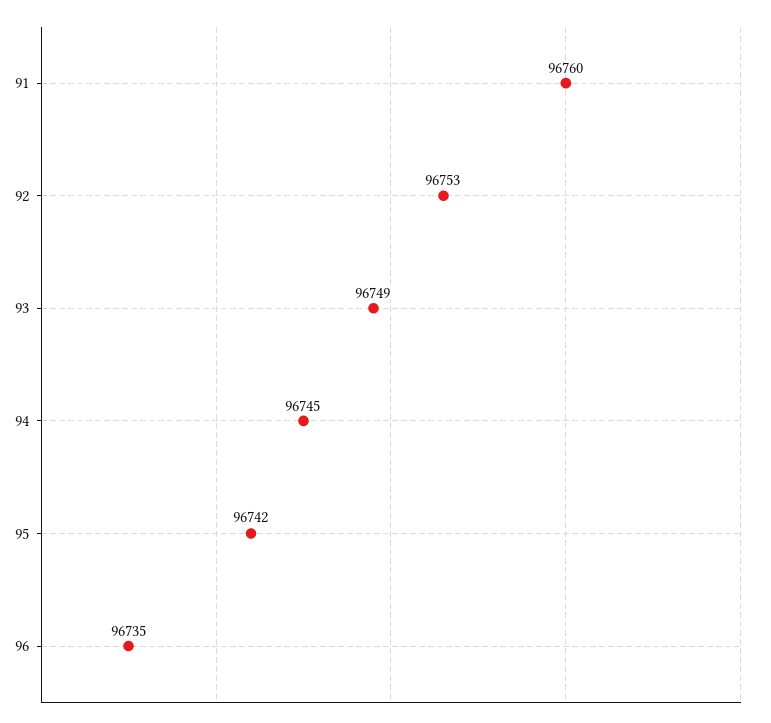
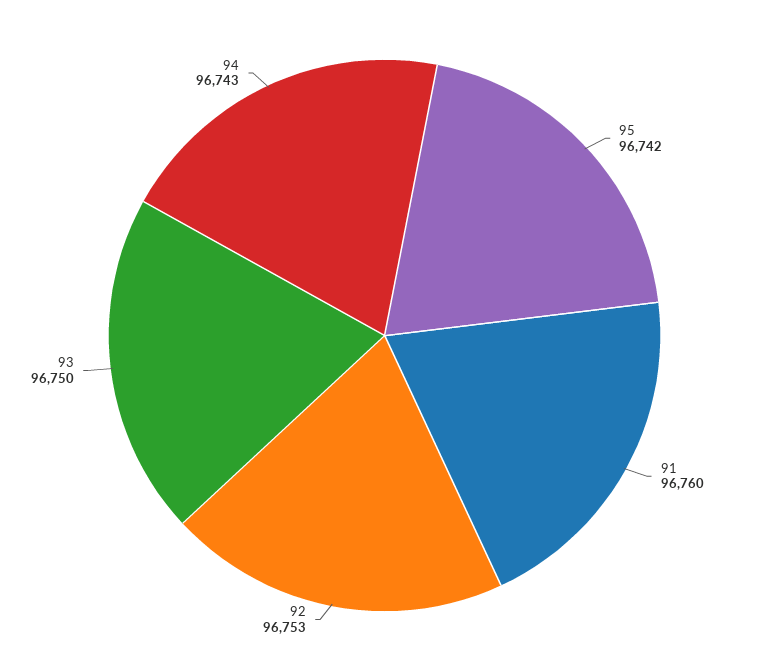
  {
    "91": 96760,
    "92": 96753,
-   "93": 96749,
+   "93": 96750,
-   "94": 96745,
+   "94": 96743,
-   "95": 96742,
+   "95": 96742
-   "96": 96735
  }

